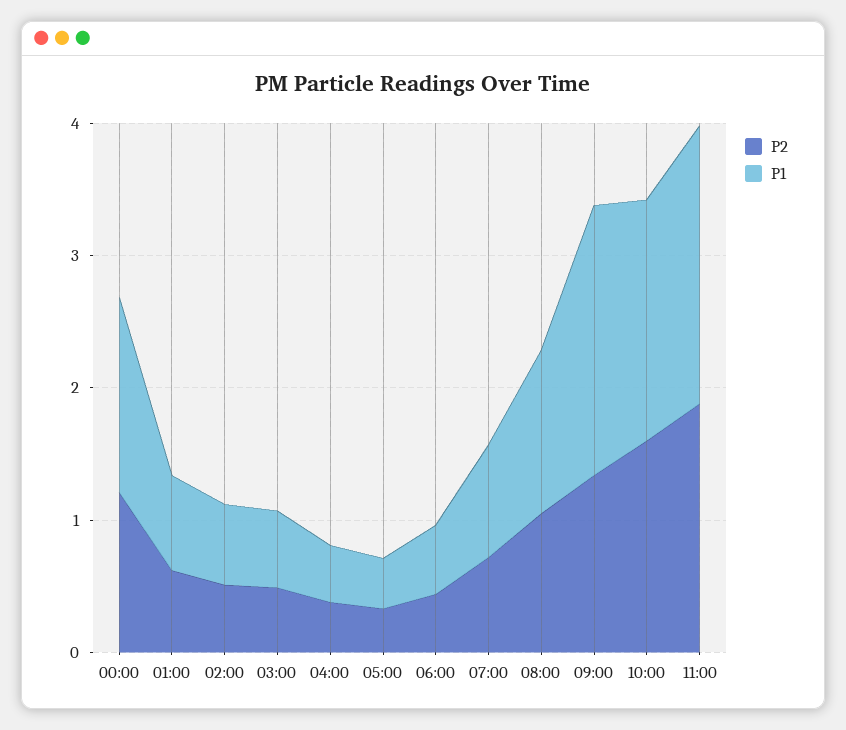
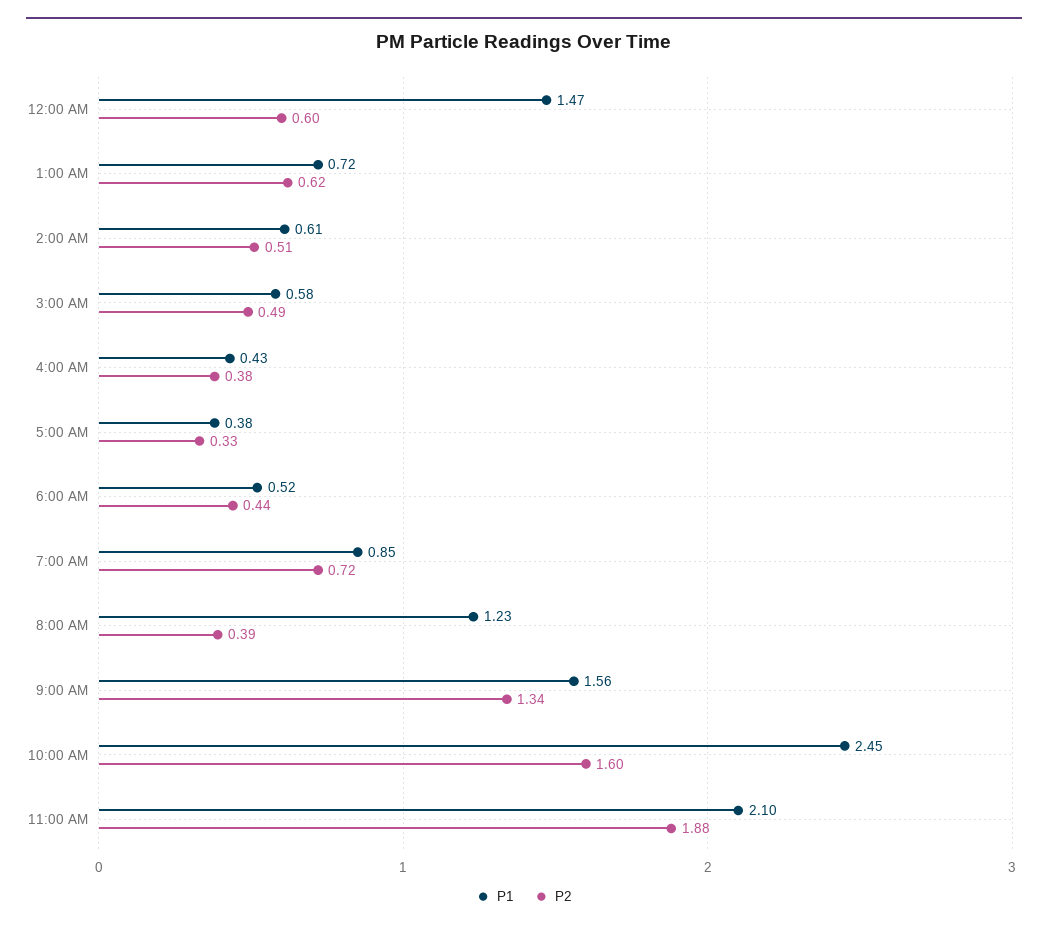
  {
    "P2": {
-     "00:00": 1.2,
+     "00:00": 0.6,
      "01:00": 0.62,
      "02:00": 0.51,
      "03:00": 0.49,
      "04:00": 0.38,
      "05:00": 0.33,
      "06:00": 0.44,
      "07:00": 0.72,
-     "08:00": 1,
+     "08:00": 0.39,
      "09:00": 1.34,
      "10:00": 1.6,
      "11:00": 1.88
    },
    "P1": {
      "00:00": 1.47,
      "01:00": 0.72,
      "02:00": 0.61,
      "03:00": 0.58,
      "04:00": 0.43,
      "05:00": 0.38,
      "06:00": 0.52,
      "07:00": 0.85,
      "08:00": 1.23,
-     "09:00": 2,
+     "09:00": 1.56,
-     "10:00": 1.8,
+     "10:00": 2.45,
      "11:00": 2.1
    }
  }

